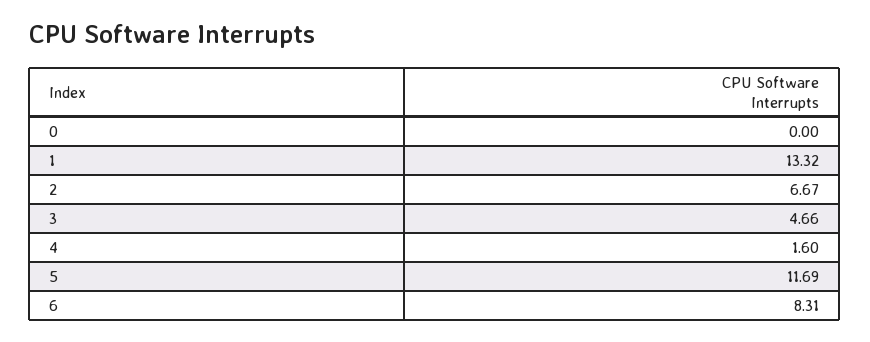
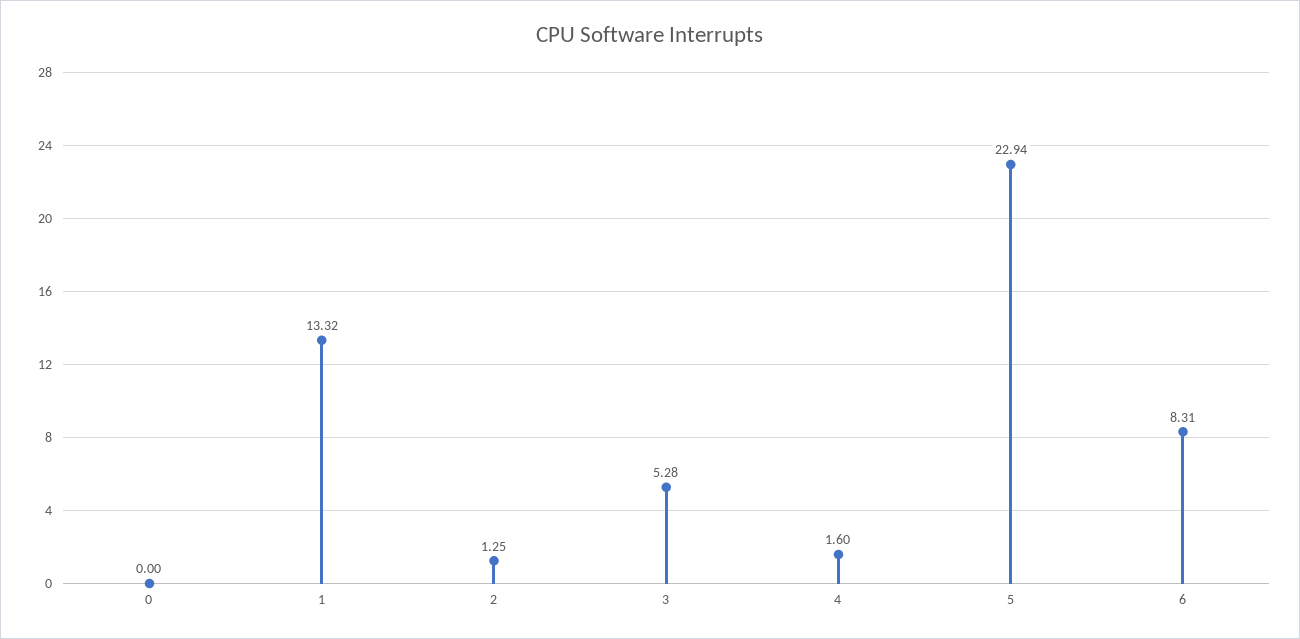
  {
    "0": 0,
    "1": 13.32,
-   "2": 6.67,
+   "2": 1.25,
-   "3": 4.66,
+   "3": 5.28,
    "4": 1.6,
-   "5": 11.69,
+   "5": 22.94,
    "6": 8.31
  }

